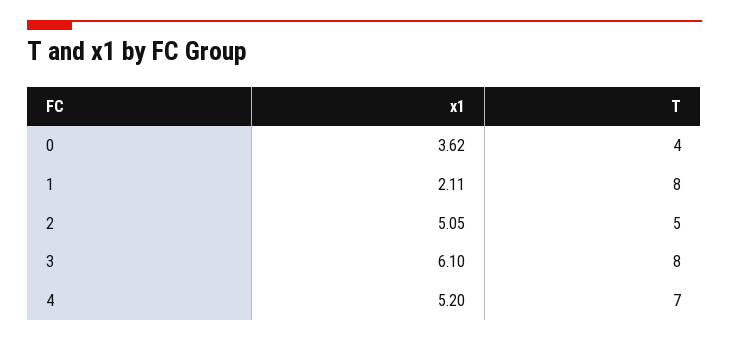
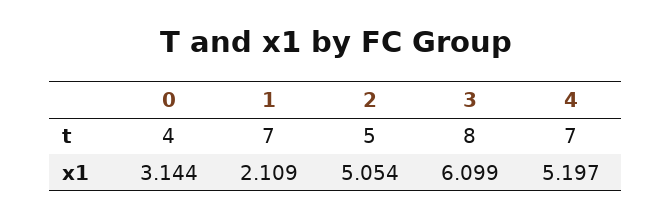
  {
    "x1": {
-     "0": 3.62,
+     "0": 3.144,
      "1": 2.109,
      "2": 5.054,
      "3": 6.099,
      "4": 5.197
    },
    "T": {
      "0": 4,
-     "1": 8,
+     "1": 7,
      "2": 5,
      "3": 8,
      "4": 7
    }
  }

